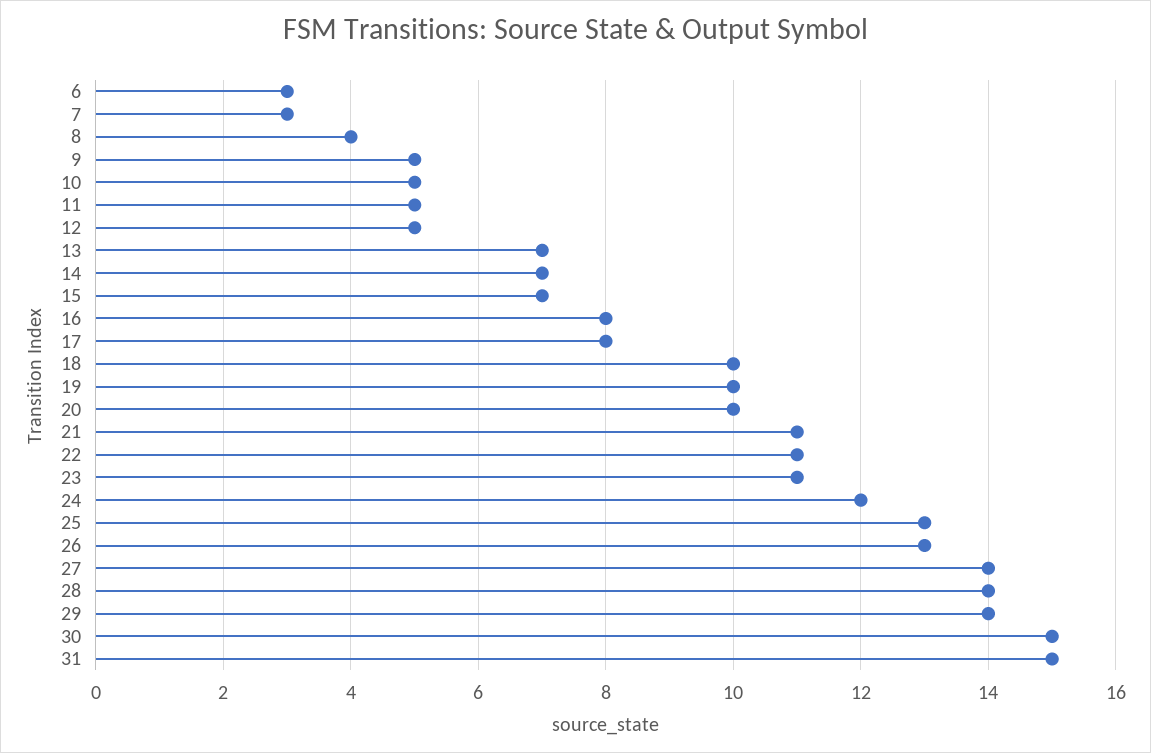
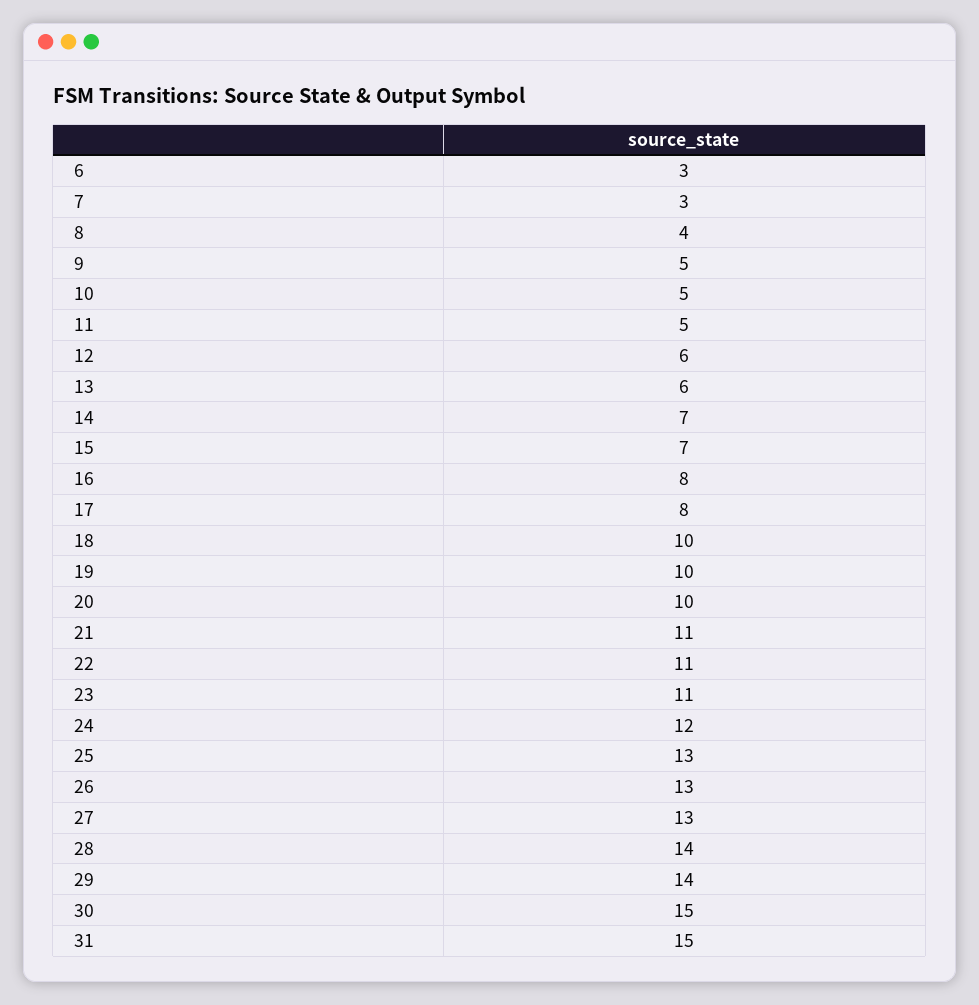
  {
    "6": 3,
    "7": 3,
    "8": 4,
    "9": 5,
    "10": 5,
    "11": 5,
-   "12": 5,
+   "12": 6,
-   "13": 7,
+   "13": 6,
    "14": 7,
    "15": 7,
    "16": 8,
    "17": 8,
    "18": 10,
    "19": 10,
    "20": 10,
    "21": 11,
    "22": 11,
    "23": 11,
    "24": 12,
    "25": 13,
    "26": 13,
-   "27": 14,
+   "27": 13,
    "28": 14,
    "29": 14,
    "30": 15,
    "31": 15
  }

